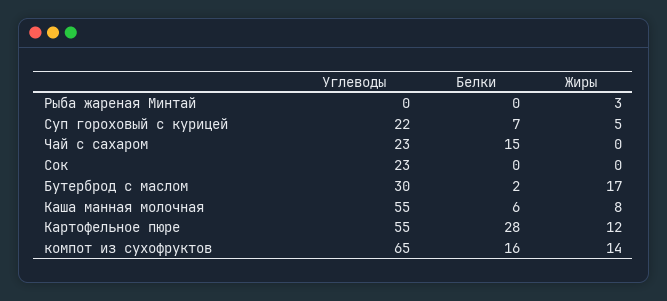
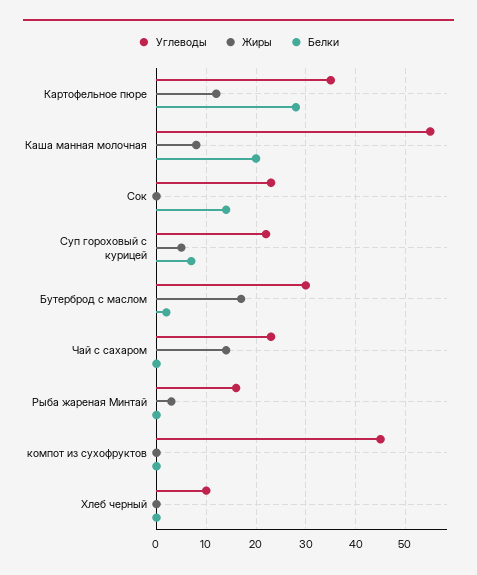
  {
    "Углеводы": {
-     "Рыба жареная Минтай": 0,
+     "Рыба жареная Минтай": 15,
      "Суп гороховый с курицей": 22,
      "Чай с сахаром": 23,
      "Сок": 23,
      "Бутерброд с маслом": 30,
      "Каша манная молочная": 55,
-     "Картофельное пюре": 55,
+     "Картофельное пюре": 35,
-     "компот из сухофруктов": 65
+     "компот из сухофруктов": 45,
+     "Хлеб черный": 10
    },
    "Белки": {
      "Рыба жареная Минтай": 0,
      "Суп гороховый с курицей": 7,
-     "Чай с сахаром": 15,
+     "Чай с сахаром": 0,
-     "Сок": 0,
+     "Сок": 15,
      "Бутерброд с маслом": 2,
-     "Каша манная молочная": 6,
+     "Каша манная молочная": 20,
      "Картофельное пюре": 28,
-     "компот из сухофруктов": 16
+     "компот из сухофруктов": 0,
+     "Хлеб черный": 0
    },
    "Жиры": {
      "Рыба жареная Минтай": 3,
      "Суп гороховый с курицей": 5,
-     "Чай с сахаром": 0,
+     "Чай с сахаром": 15,
      "Сок": 0,
      "Бутерброд с маслом": 17,
      "Каша манная молочная": 8,
      "Картофельное пюре": 12,
-     "компот из сухофруктов": 14
+     "компот из сухофруктов": 0,
+     "Хлеб черный": 0
    }
  }

